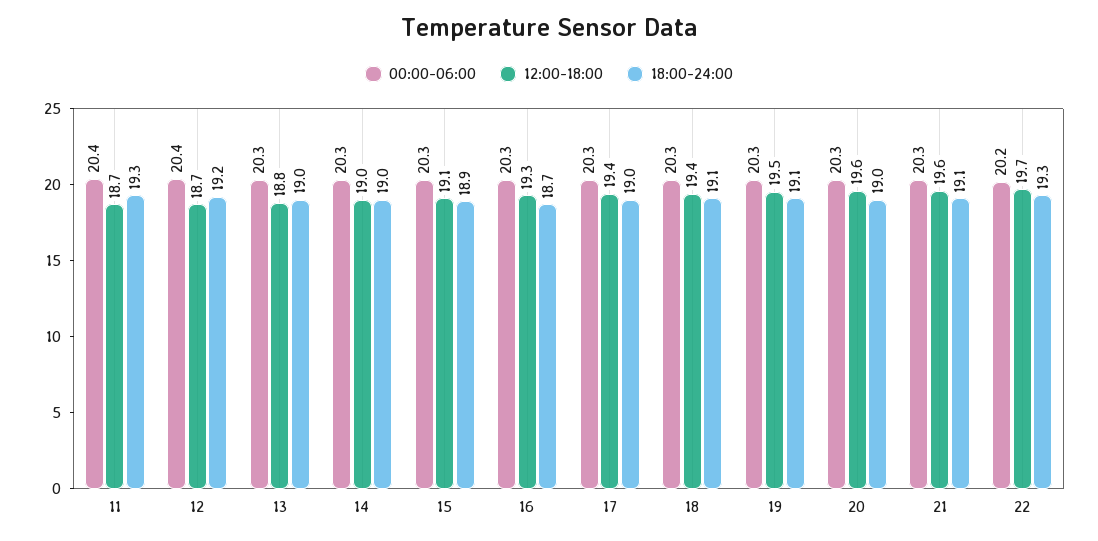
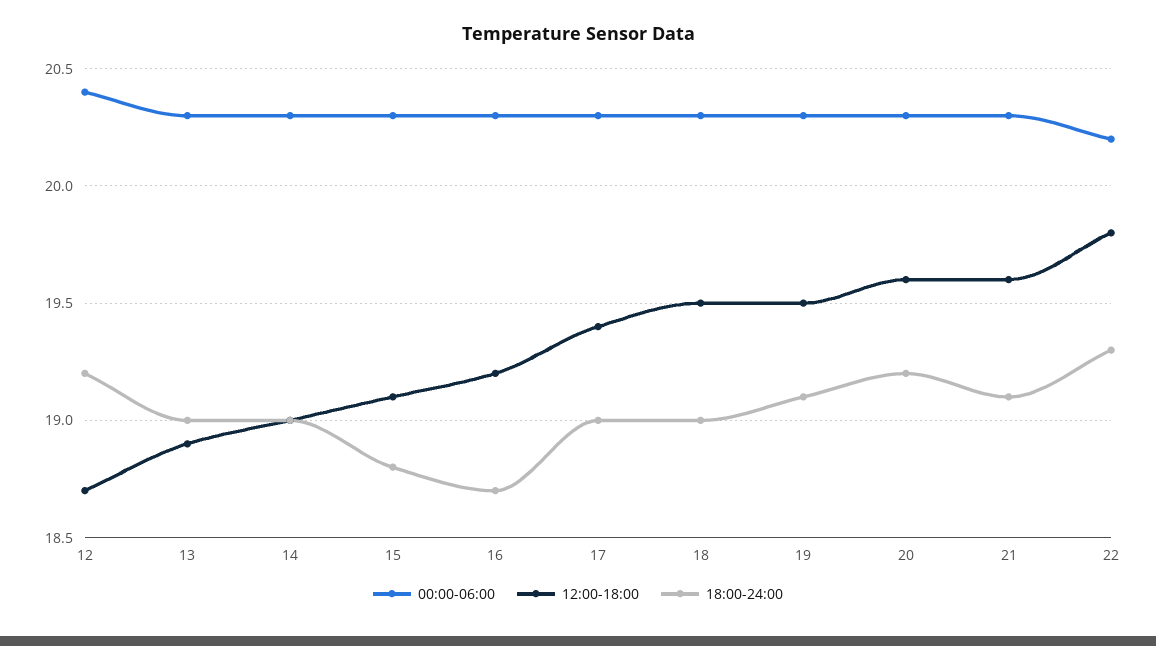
  {
    "00:00-06:00": {
-     "11": 20.4,
      "12": 20.4,
      "13": 20.3,
      "14": 20.3,
      "15": 20.3,
      "16": 20.3,
      "17": 20.3,
      "18": 20.3,
      "19": 20.3,
      "20": 20.3,
      "21": 20.3,
      "22": 20.2
    },
    "12:00-18:00": {
-     "11": 18.7,
      "12": 18.7,
-     "13": 18.8,
+     "13": 18.9,
      "14": 19,
      "15": 19.1,
-     "16": 19.3,
+     "16": 19.2,
      "17": 19.4,
-     "18": 19.4,
+     "18": 19.5,
      "19": 19.5,
      "20": 19.6,
      "21": 19.6,
-     "22": 19.7
+     "22": 19.8
    },
    "18:00-24:00": {
-     "11": 19.3,
      "12": 19.2,
      "13": 19,
      "14": 19,
-     "15": 18.9,
+     "15": 18.8,
      "16": 18.7,
      "17": 19,
-     "18": 19.1,
+     "18": 19,
      "19": 19.1,
-     "20": 19,
+     "20": 19.2,
      "21": 19.1,
      "22": 19.3
    }
  }

